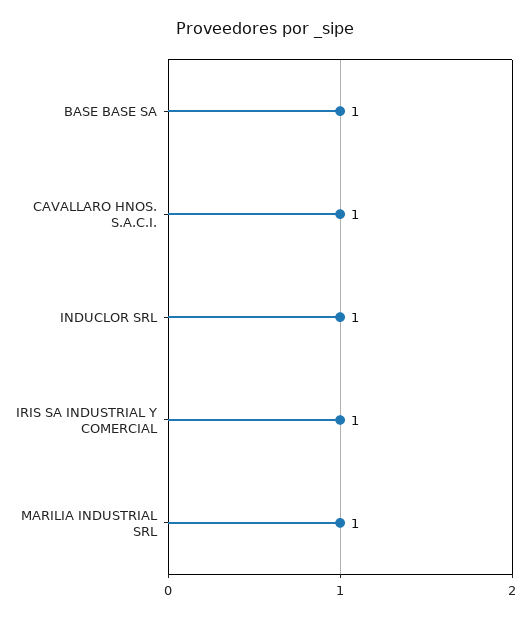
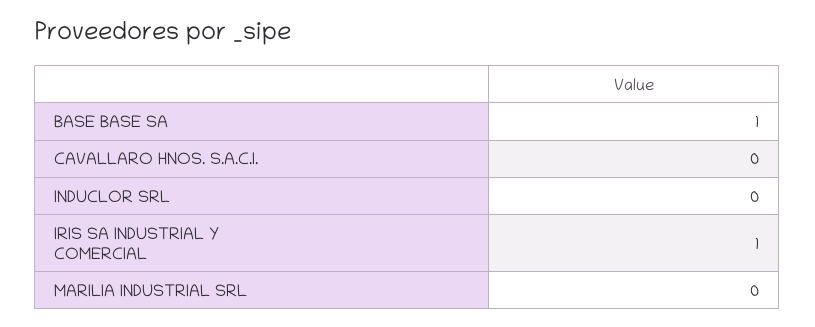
  {
    "BASE BASE SA": 1,
-   "CAVALLARO HNOS. S.A.C.I.": 1,
+   "CAVALLARO HNOS. S.A.C.I.": 0,
-   "INDUCLOR SRL": 1,
+   "INDUCLOR SRL": 0,
    "IRIS SA INDUSTRIAL Y COMERCIAL": 1,
-   "MARILIA INDUSTRIAL SRL": 1
+   "MARILIA INDUSTRIAL SRL": 0
  }

